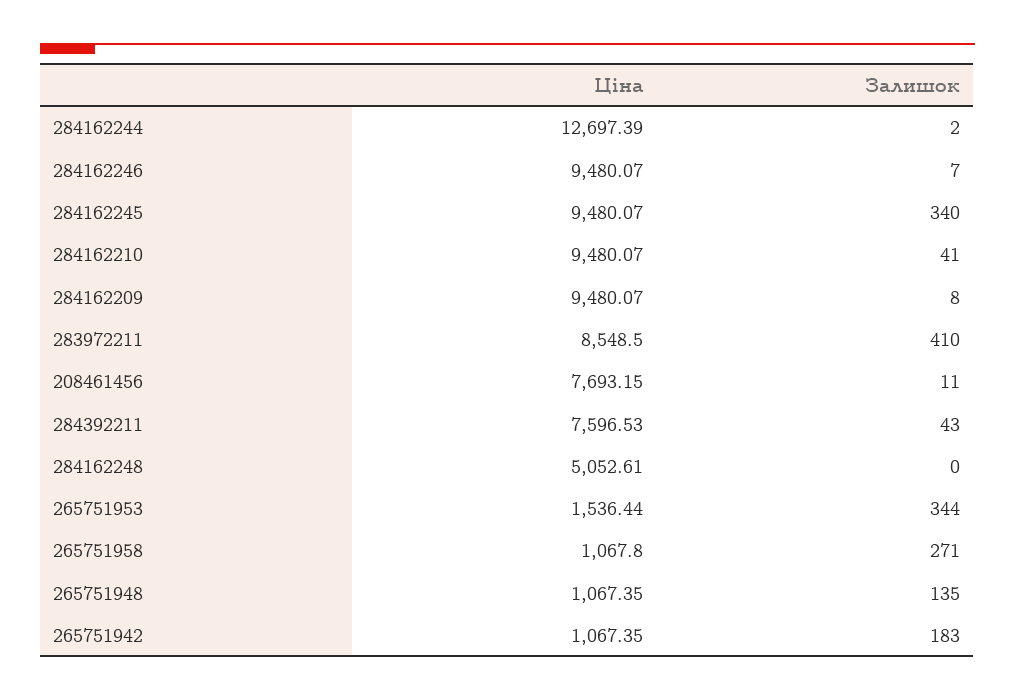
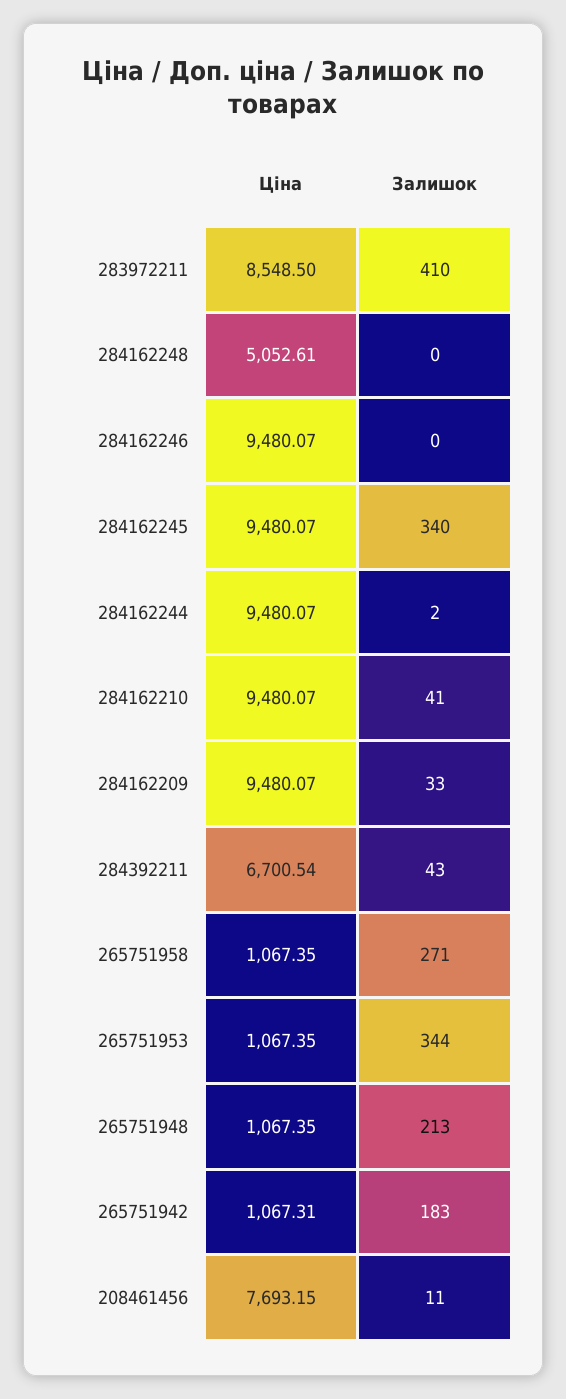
  {
    "Ціна": {
-     "284162244": 12697.39,
+     "284162244": 9480.07,
      "284162246": 9480.07,
      "284162245": 9480.07,
      "284162210": 9480.07,
      "284162209": 9480.07,
      "283972211": 8548.5,
      "208461456": 7693.15,
-     "284392211": 7596.53,
+     "284392211": 6700.54,
      "284162248": 5052.61,
-     "265751953": 1536.44,
+     "265751953": 1067.35,
-     "265751958": 1067.8,
+     "265751958": 1067.35,
      "265751948": 1067.35,
-     "265751942": 1067.35
+     "265751942": 1067.31
    },
    "Залишок": {
      "284162244": 2,
-     "284162246": 7,
+     "284162246": 0,
      "284162245": 340,
      "284162210": 41,
-     "284162209": 8,
+     "284162209": 33,
      "283972211": 410,
      "208461456": 11,
      "284392211": 43,
      "284162248": 0,
      "265751953": 344,
      "265751958": 271,
-     "265751948": 135,
+     "265751948": 213,
      "265751942": 183
    }
  }

